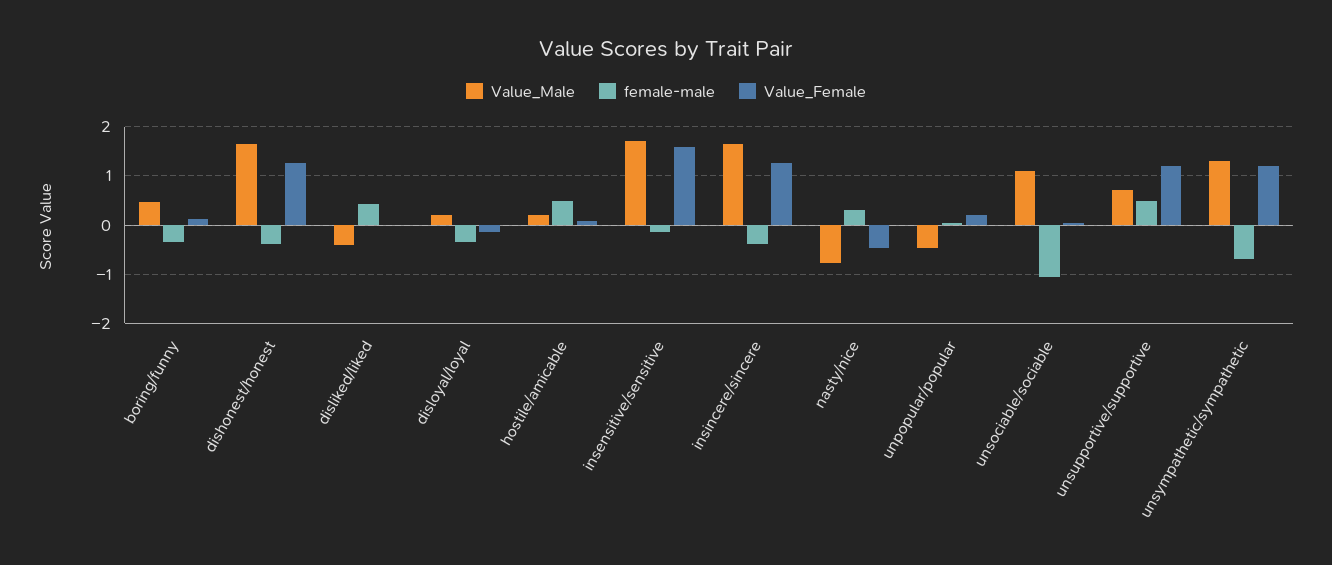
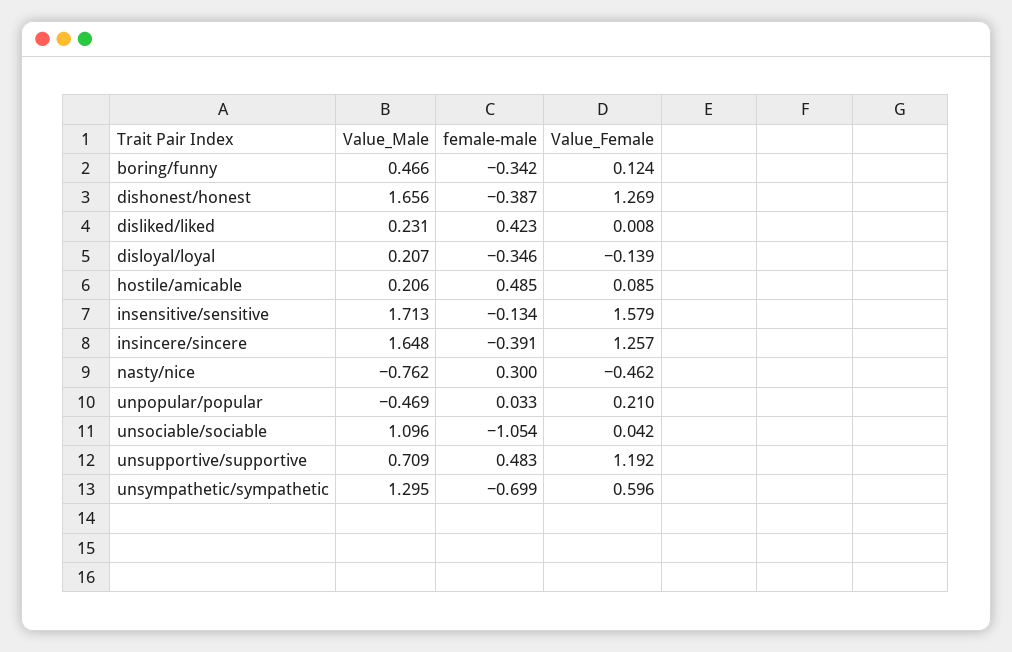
  {
    "Value_Male": {
      "boring/funny": 0.466,
      "dishonest/honest": 1.656,
-     "disliked/liked": -0.4,
+     "disliked/liked": 0.231,
      "disloyal/loyal": 0.207,
      "hostile/amicable": 0.206,
      "insensitive/sensitive": 1.713,
      "insincere/sincere": 1.648,
      "nasty/nice": -0.762,
      "unpopular/popular": -0.469,
      "unsociable/sociable": 1.096,
      "unsupportive/supportive": 0.709,
      "unsympathetic/sympathetic": 1.295
    },
    "female-male": {
      "boring/funny": -0.342,
      "dishonest/honest": -0.387,
      "disliked/liked": 0.423,
      "disloyal/loyal": -0.346,
      "hostile/amicable": 0.485,
      "insensitive/sensitive": -0.134,
      "insincere/sincere": -0.391,
      "nasty/nice": 0.3,
      "unpopular/popular": 0.033,
      "unsociable/sociable": -1.054,
      "unsupportive/supportive": 0.483,
      "unsympathetic/sympathetic": -0.699
    },
    "Value_Female": {
      "boring/funny": 0.124,
      "dishonest/honest": 1.269,
      "disliked/liked": 0.008,
      "disloyal/loyal": -0.139,
      "hostile/amicable": 0.085,
      "insensitive/sensitive": 1.579,
      "insincere/sincere": 1.257,
      "nasty/nice": -0.462,
      "unpopular/popular": 0.21,
      "unsociable/sociable": 0.042,
      "unsupportive/supportive": 1.192,
-     "unsympathetic/sympathetic": 1.2
+     "unsympathetic/sympathetic": 0.596
    }
  }

